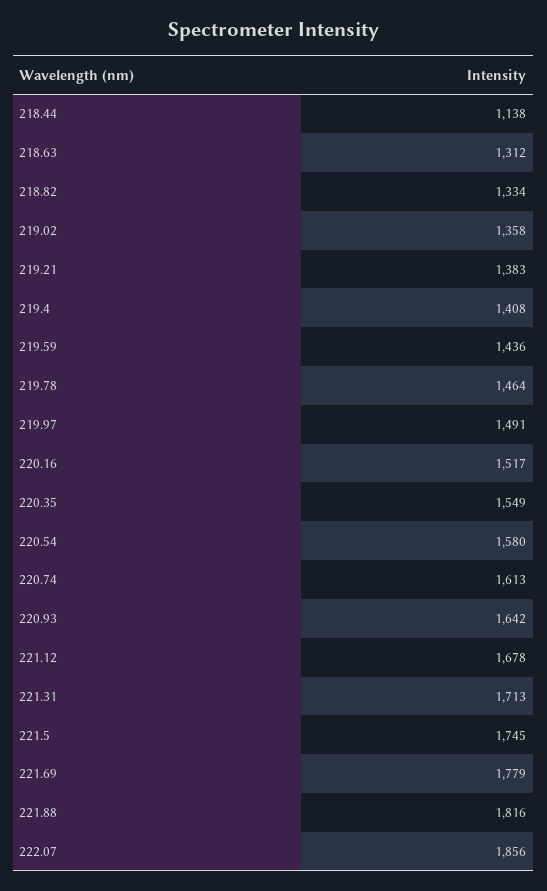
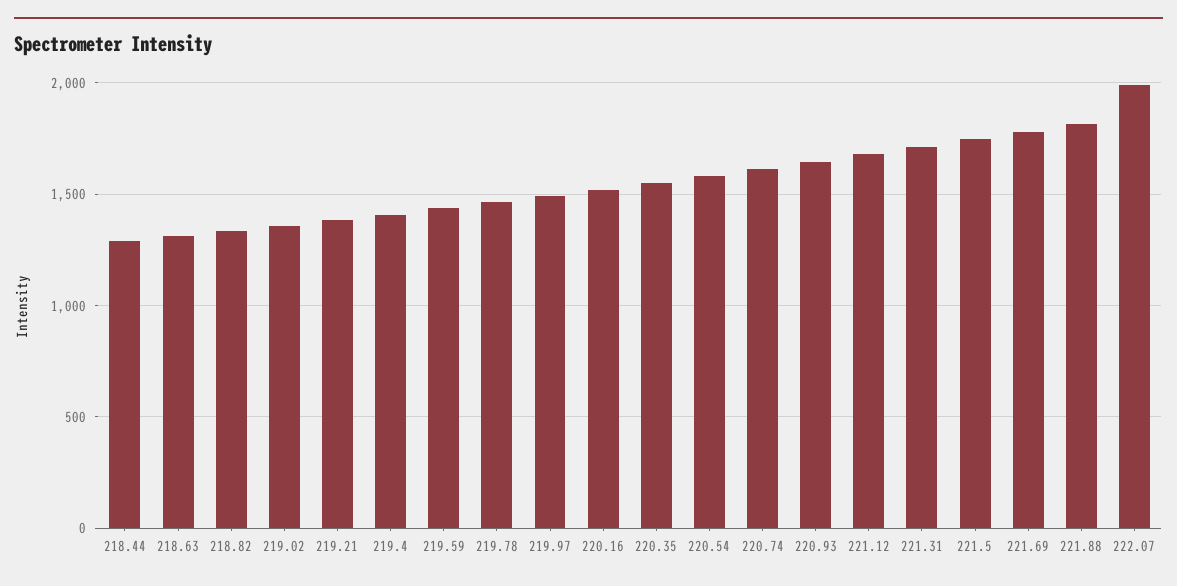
  {
-   "218.44": 1138,
+   "218.44": 1300,
    "218.63": 1312,
    "218.82": 1334,
    "219.02": 1358,
    "219.21": 1383,
    "219.4": 1408,
    "219.59": 1436,
    "219.78": 1464,
    "219.97": 1491,
    "220.16": 1517,
    "220.35": 1549,
    "220.54": 1580,
    "220.74": 1613,
    "220.93": 1642,
    "221.12": 1678,
    "221.31": 1713,
    "221.5": 1745,
    "221.69": 1779,
    "221.88": 1816,
-   "222.07": 1856
+   "222.07": 2000
  }

